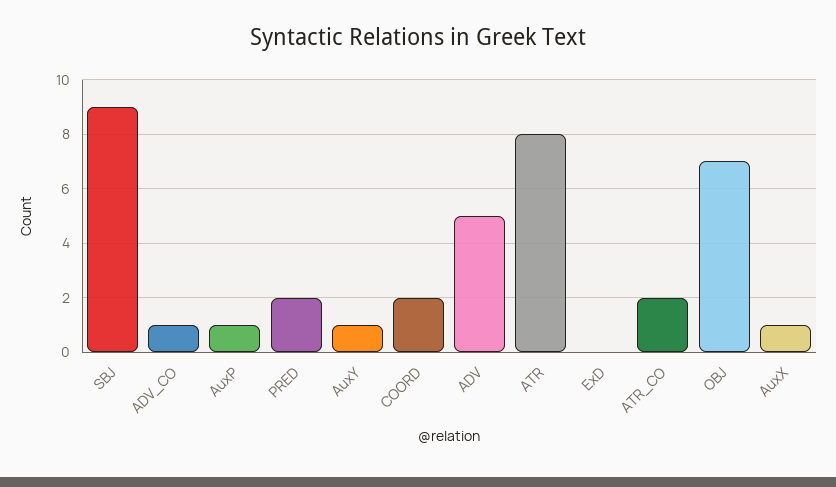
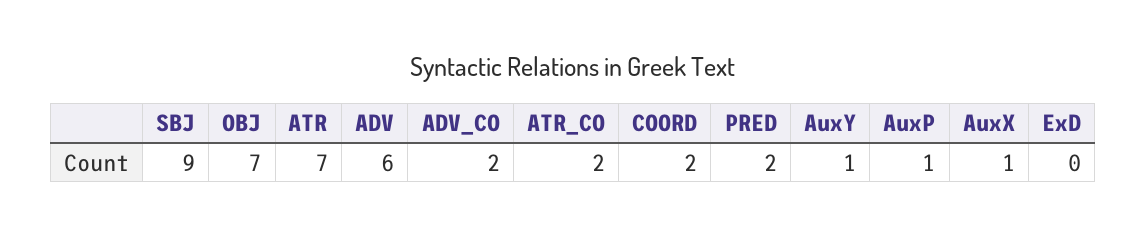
  {
    "SBJ": 9,
-   "ADV_CO": 1,
+   "ADV_CO": 2,
    "AuxP": 1,
    "PRED": 2,
    "AuxY": 1,
    "COORD": 2,
-   "ADV": 5,
+   "ADV": 6,
-   "ATR": 8,
+   "ATR": 7,
    "ExD": 0,
    "ATR_CO": 2,
    "OBJ": 7,
    "AuxX": 1
  }

